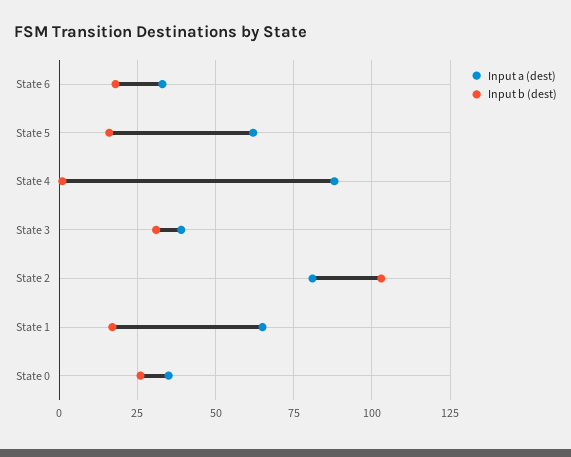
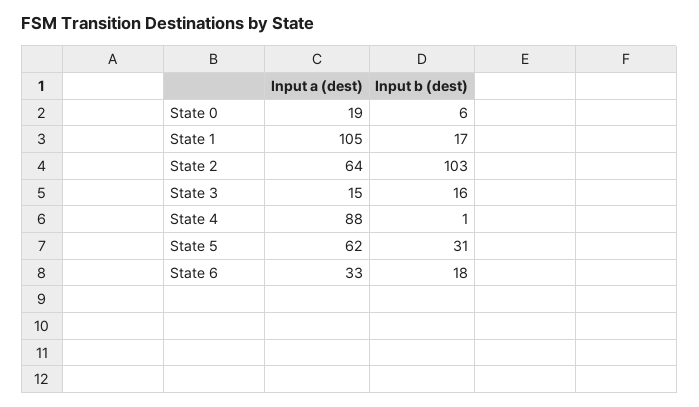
  {
    "Input a (dest)": {
      "State 6": 33,
      "State 5": 62,
      "State 4": 88,
-     "State 3": 40,
+     "State 3": 15,
-     "State 2": 80,
+     "State 2": 64,
-     "State 1": 65,
+     "State 1": 105,
-     "State 0": 35
+     "State 0": 19
    },
    "Input b (dest)": {
      "State 6": 18,
-     "State 5": 15,
+     "State 5": 31,
      "State 4": 1,
-     "State 3": 30,
+     "State 3": 16,
      "State 2": 103,
      "State 1": 17,
-     "State 0": 25
+     "State 0": 6
    }
  }

